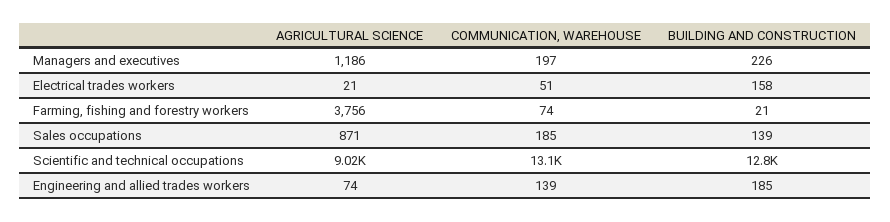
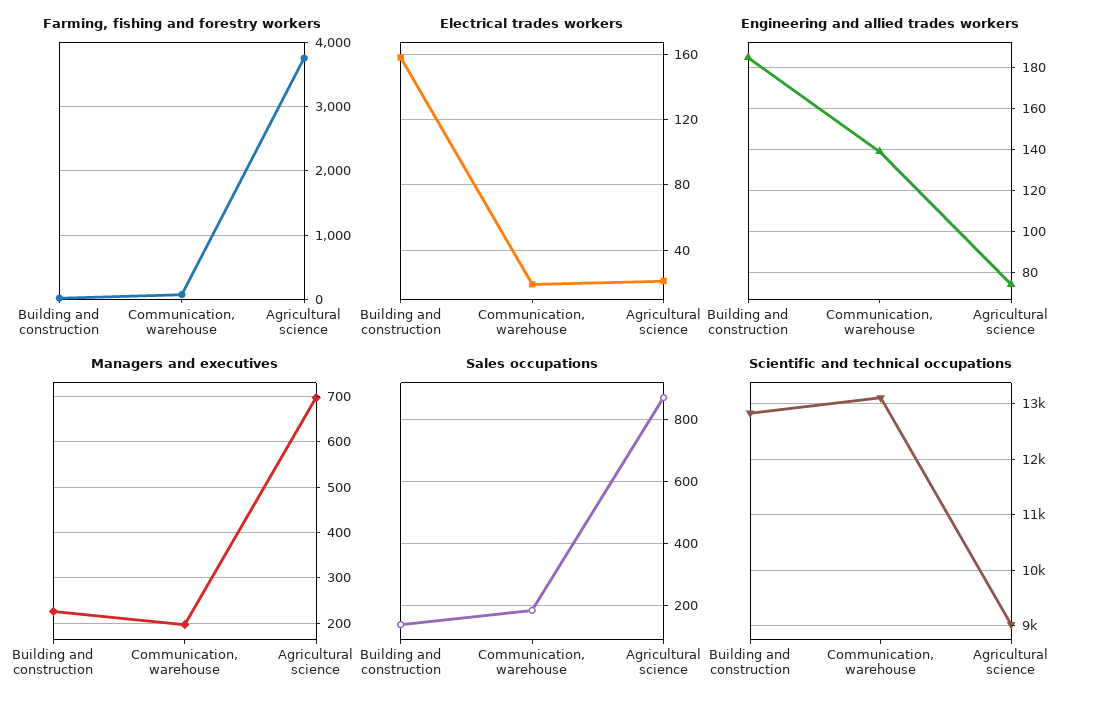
  {
    "Managers and executives": {
-     "AGRICULTURAL SCIENCE": 1186,
+     "AGRICULTURAL SCIENCE": 700,
      "COMMUNICATION, WAREHOUSE": 197,
      "BUILDING AND CONSTRUCTION": 226
    },
    "Electrical trades workers": {
      "AGRICULTURAL SCIENCE": 21,
-     "COMMUNICATION, WAREHOUSE": 51,
+     "COMMUNICATION, WAREHOUSE": 20,
      "BUILDING AND CONSTRUCTION": 158
    },
    "Farming, fishing and forestry workers": {
      "AGRICULTURAL SCIENCE": 3756,
      "COMMUNICATION, WAREHOUSE": 74,
      "BUILDING AND CONSTRUCTION": 21
    },
    "Sales occupations": {
      "AGRICULTURAL SCIENCE": 871,
      "COMMUNICATION, WAREHOUSE": 185,
      "BUILDING AND CONSTRUCTION": 139
    },
    "Scientific and technical occupations": {
      "AGRICULTURAL SCIENCE": 9020,
      "COMMUNICATION, WAREHOUSE": 13100,
      "BUILDING AND CONSTRUCTION": 12800
    },
    "Engineering and allied trades workers": {
      "AGRICULTURAL SCIENCE": 74,
      "COMMUNICATION, WAREHOUSE": 139,
      "BUILDING AND CONSTRUCTION": 185
    }
  }

